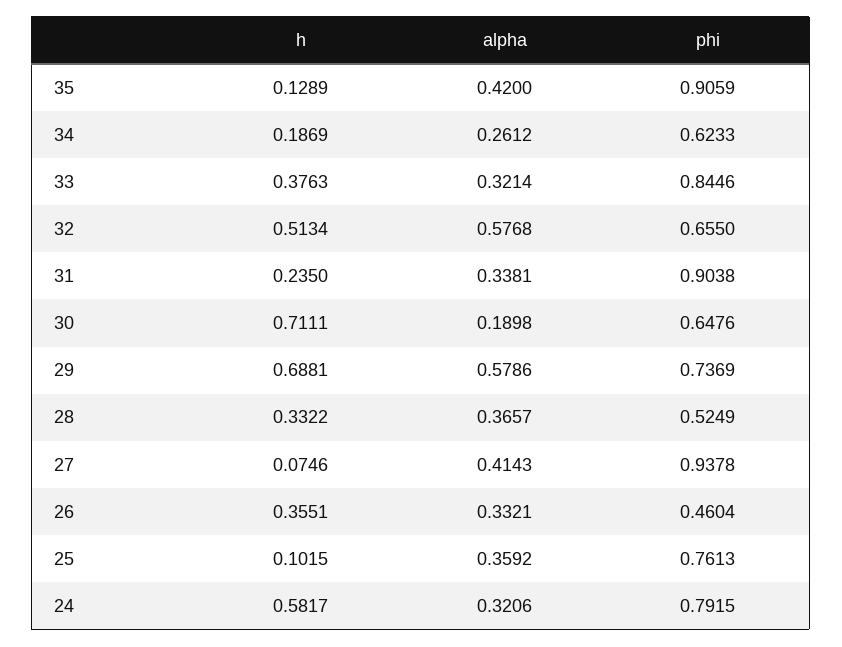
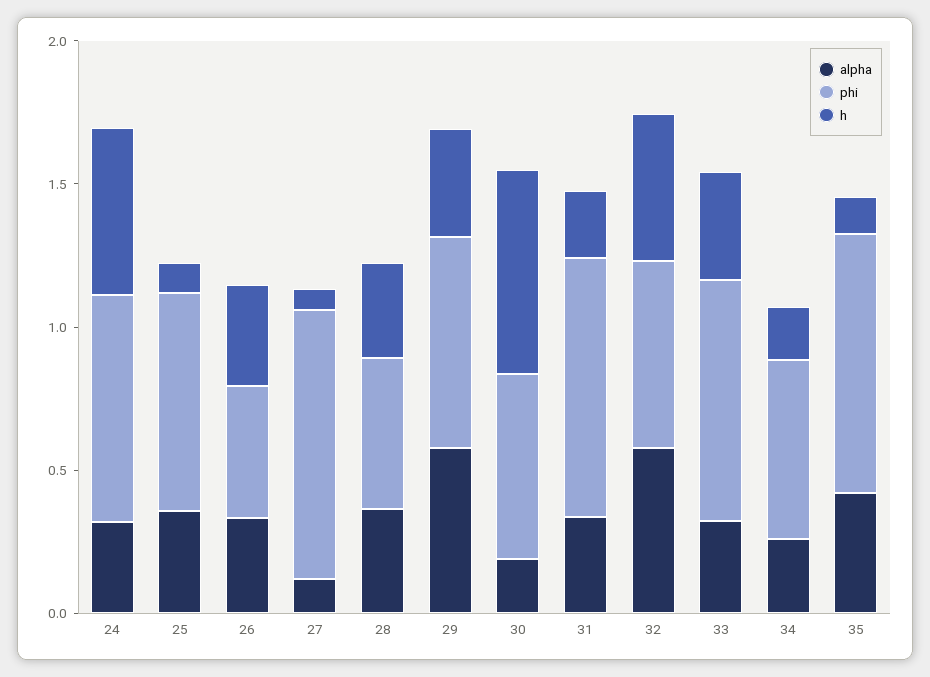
  {
    "h": {
      "35": 0.1289,
      "34": 0.1869,
      "33": 0.3763,
      "32": 0.5134,
      "31": 0.235,
      "30": 0.7111,
-     "29": 0.6881,
+     "29": 0.4,
      "28": 0.3322,
      "27": 0.0746,
      "26": 0.3551,
      "25": 0.1015,
      "24": 0.5817
    },
    "alpha": {
      "35": 0.42,
      "34": 0.2612,
      "33": 0.3214,
      "32": 0.5768,
      "31": 0.3381,
      "30": 0.1898,
      "29": 0.5786,
      "28": 0.3657,
-     "27": 0.4143,
+     "27": 0.1,
      "26": 0.3321,
      "25": 0.3592,
      "24": 0.3206
    },
    "phi": {
      "35": 0.9059,
      "34": 0.6233,
      "33": 0.8446,
      "32": 0.655,
      "31": 0.9038,
      "30": 0.6476,
      "29": 0.7369,
      "28": 0.5249,
      "27": 0.9378,
      "26": 0.4604,
      "25": 0.7613,
      "24": 0.7915
    }
  }

